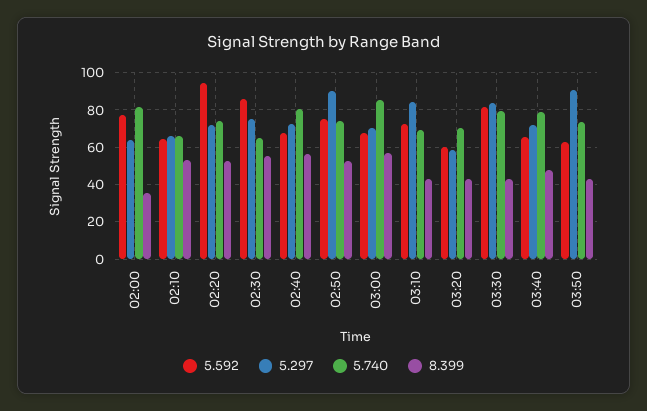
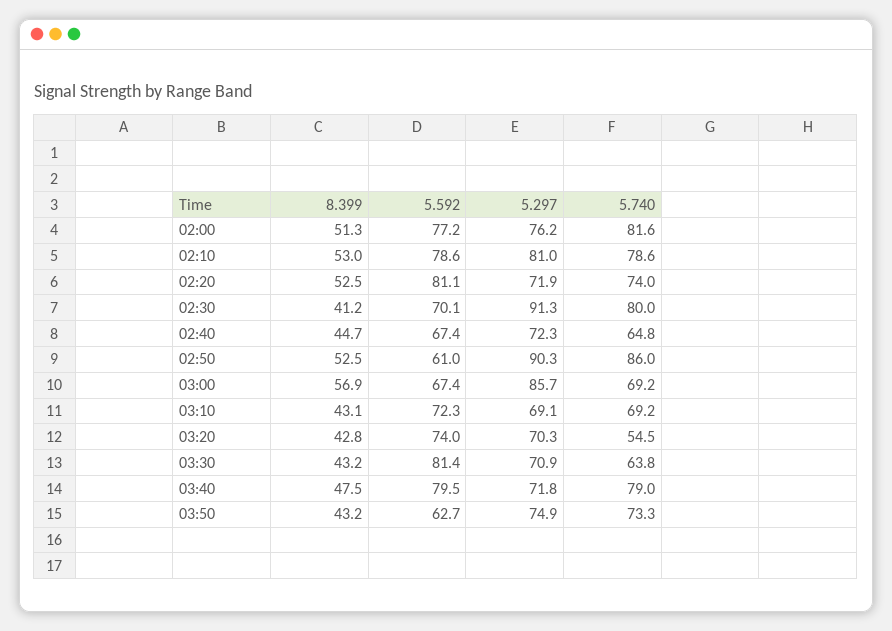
  {
    "5.592": {
      "02:00": 77.2,
-     "02:10": 65,
+     "02:10": 78.6,
-     "02:20": 95,
+     "02:20": 81.1,
-     "02:30": 85,
+     "02:30": 70.1,
      "02:40": 67.4,
-     "02:50": 75,
+     "02:50": 61,
      "03:00": 67.4,
      "03:10": 72.3,
-     "03:20": 60,
+     "03:20": 74,
      "03:30": 81.4,
-     "03:40": 65,
+     "03:40": 79.5,
      "03:50": 62.7
    },
    "5.297": {
-     "02:00": 65,
+     "02:00": 76.2,
-     "02:10": 65,
+     "02:10": 81,
      "02:20": 71.9,
-     "02:30": 75,
+     "02:30": 91.3,
      "02:40": 72.3,
      "02:50": 90.3,
-     "03:00": 70,
+     "03:00": 85.7,
-     "03:10": 85,
+     "03:10": 69.1,
-     "03:20": 60,
+     "03:20": 70.3,
-     "03:30": 85,
+     "03:30": 70.9,
      "03:40": 71.8,
-     "03:50": 90
+     "03:50": 74.9
    },
    "5.740": {
      "02:00": 81.6,
-     "02:10": 65,
+     "02:10": 78.6,
      "02:20": 74,
-     "02:30": 65,
+     "02:30": 80,
-     "02:40": 80,
+     "02:40": 64.8,
-     "02:50": 75,
+     "02:50": 86,
-     "03:00": 85,
+     "03:00": 69.2,
      "03:10": 69.2,
-     "03:20": 70,
+     "03:20": 54.5,
-     "03:30": 80,
+     "03:30": 63.8,
      "03:40": 79,
      "03:50": 73.3
    },
    "8.399": {
-     "02:00": 35,
+     "02:00": 51.3,
      "02:10": 53,
      "02:20": 52.5,
-     "02:30": 55,
+     "02:30": 41.2,
-     "02:40": 55,
+     "02:40": 44.7,
      "02:50": 52.5,
      "03:00": 56.9,
      "03:10": 43.1,
      "03:20": 42.8,
      "03:30": 43.2,
      "03:40": 47.5,
      "03:50": 43.2
    }
  }

